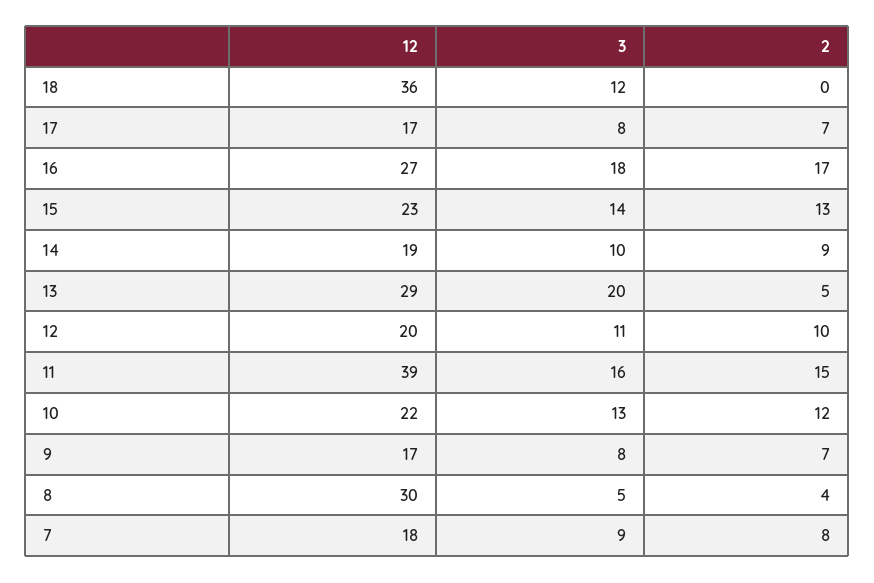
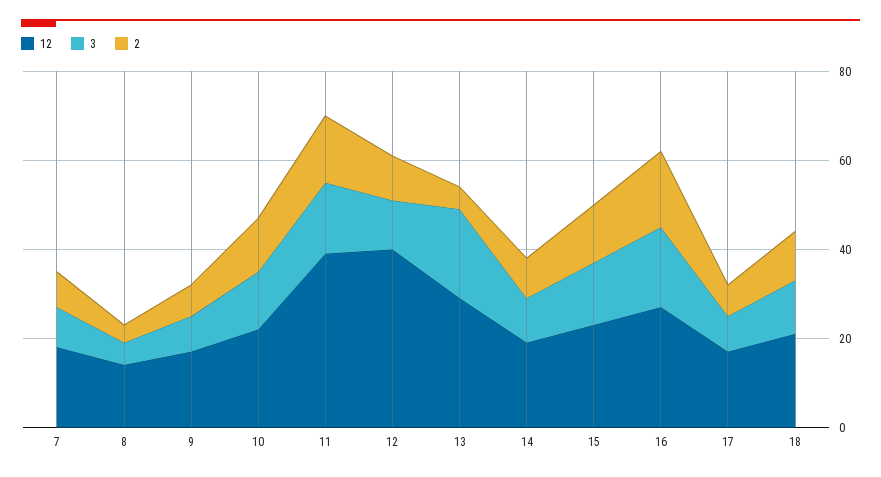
  {
    "12": {
-     "18": 36,
+     "18": 20,
      "17": 17,
      "16": 27,
      "15": 23,
      "14": 19,
      "13": 29,
-     "12": 20,
+     "12": 40,
      "11": 39,
      "10": 22,
      "9": 17,
-     "8": 30,
+     "8": 15,
      "7": 18
    },
    "3": {
      "18": 12,
      "17": 8,
      "16": 18,
      "15": 14,
      "14": 10,
      "13": 20,
      "12": 11,
      "11": 16,
      "10": 13,
      "9": 8,
      "8": 5,
      "7": 9
    },
    "2": {
-     "18": 0,
+     "18": 10,
      "17": 7,
      "16": 17,
      "15": 13,
      "14": 9,
      "13": 5,
      "12": 10,
      "11": 15,
      "10": 12,
      "9": 7,
      "8": 4,
      "7": 8
    }
  }

